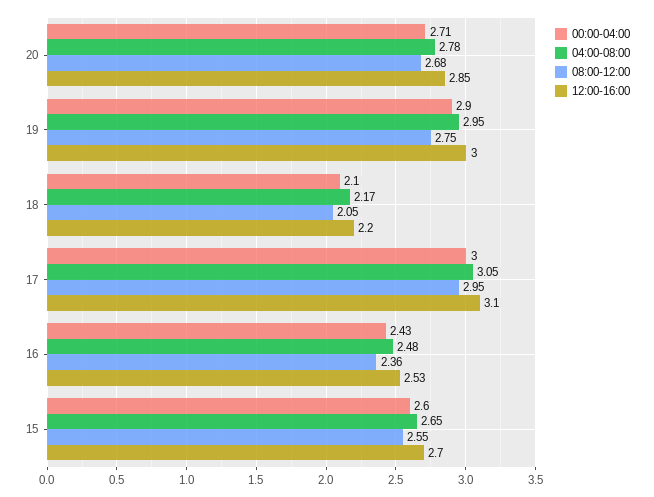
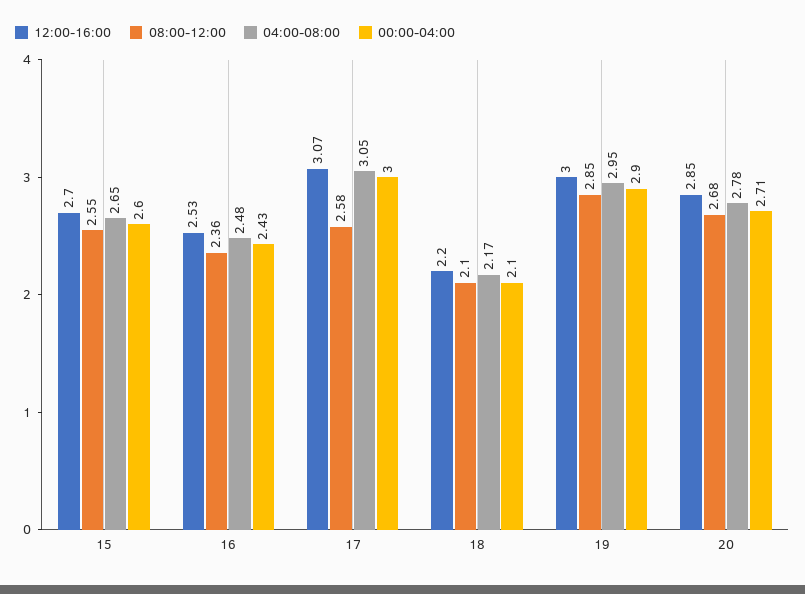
  {
    "00:00-04:00": {
      "20": 2.71,
      "19": 2.9,
      "18": 2.1,
      "17": 3,
      "16": 2.43,
      "15": 2.6
    },
    "04:00-08:00": {
      "20": 2.78,
      "19": 2.95,
      "18": 2.17,
      "17": 3.05,
      "16": 2.48,
      "15": 2.65
    },
    "08:00-12:00": {
      "20": 2.68,
-     "19": 2.75,
+     "19": 2.85,
-     "18": 2.05,
+     "18": 2.1,
-     "17": 2.95,
+     "17": 2.58,
      "16": 2.36,
      "15": 2.55
    },
    "12:00-16:00": {
      "20": 2.85,
      "19": 3,
      "18": 2.2,
-     "17": 3.1,
+     "17": 3.07,
      "16": 2.53,
      "15": 2.7
    }
  }

